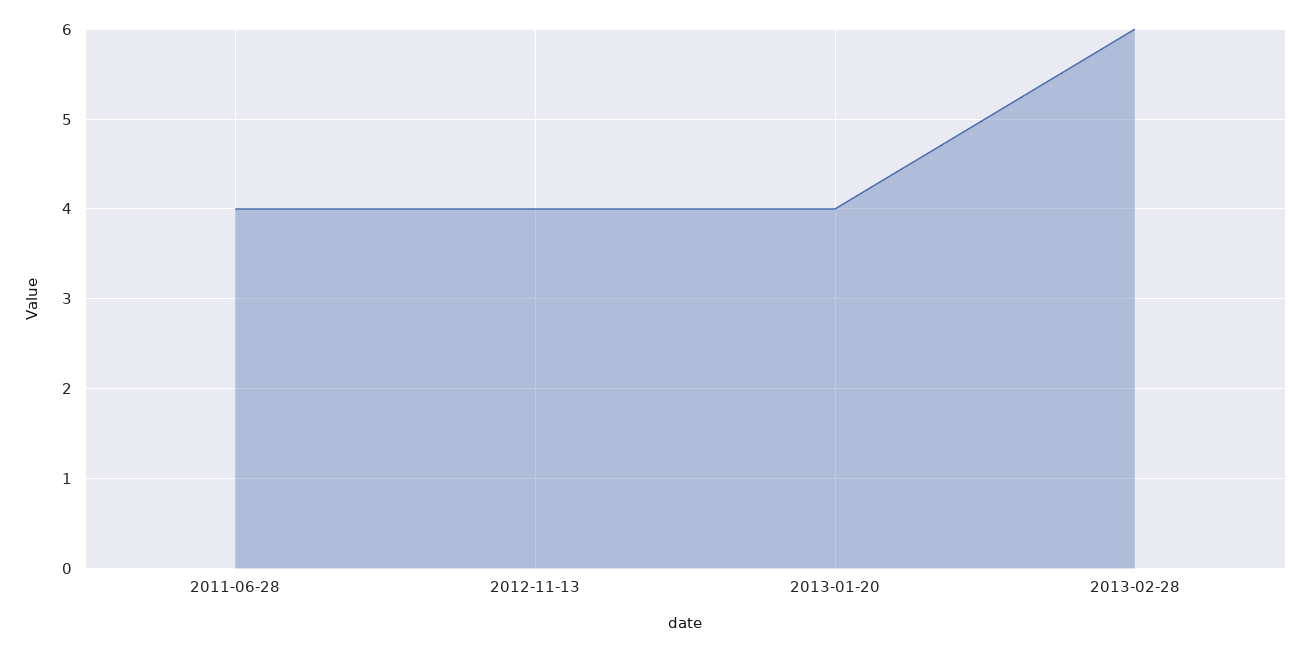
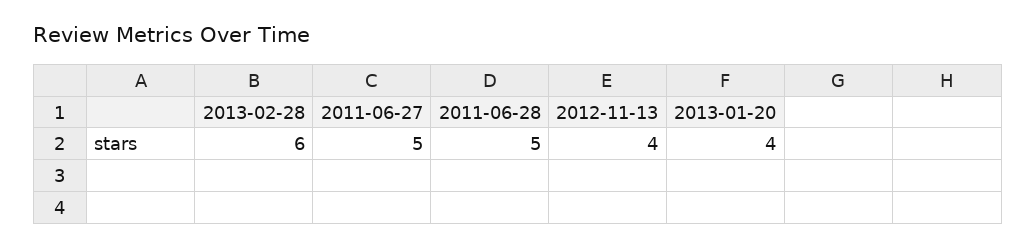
  {
-   "2011-06-28": 4,
+   "2011-06-28": 5,
    "2012-11-13": 4,
    "2013-01-20": 4,
-   "2013-02-28": 6
+   "2013-02-28": 6,
+   "2011-06-27": 5
  }

